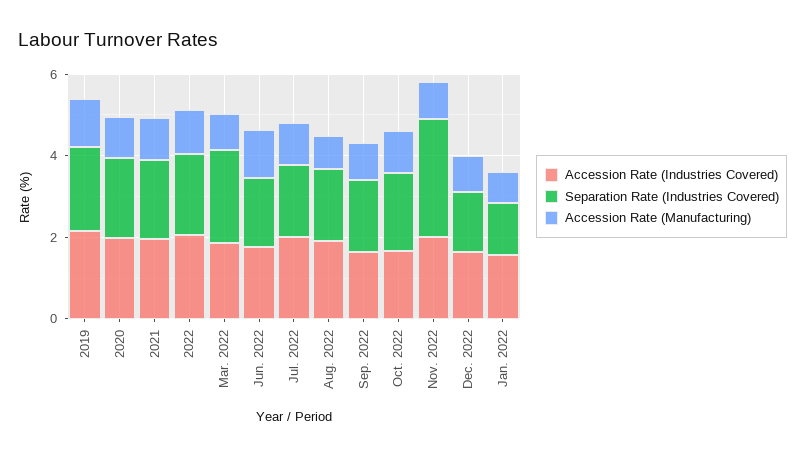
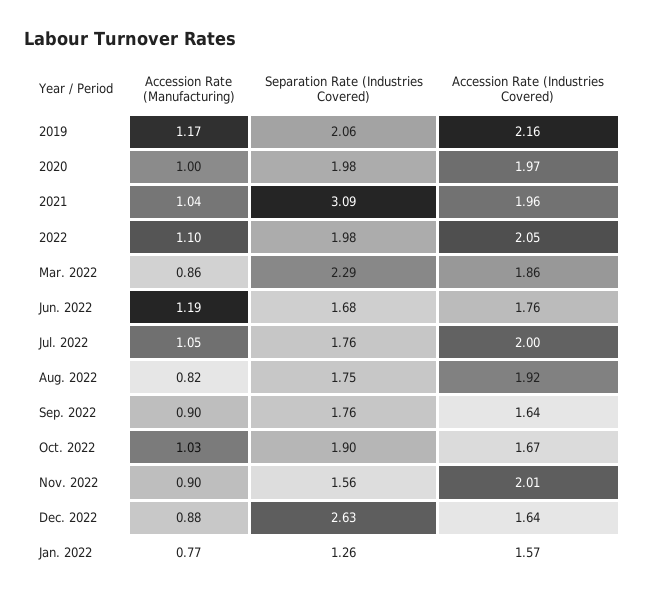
  {
    "Accession Rate (Industries Covered)": {
      "2019": 2.16,
      "2020": 1.97,
      "2021": 1.96,
      "2022": 2.05,
      "Mar. 2022": 1.86,
      "Jun. 2022": 1.76,
      "Jul. 2022": 2,
      "Aug. 2022": 1.92,
      "Sep. 2022": 1.64,
      "Oct. 2022": 1.67,
      "Nov. 2022": 2.01,
      "Dec. 2022": 1.64,
      "Jan. 2022": 1.57
    },
    "Separation Rate (Industries Covered)": {
      "2019": 2.06,
      "2020": 1.98,
-     "2021": 2,
+     "2021": 3.09,
      "2022": 1.98,
      "Mar. 2022": 2.29,
      "Jun. 2022": 1.68,
      "Jul. 2022": 1.76,
      "Aug. 2022": 1.75,
      "Sep. 2022": 1.76,
      "Oct. 2022": 1.9,
-     "Nov. 2022": 3,
+     "Nov. 2022": 1.56,
-     "Dec. 2022": 1.5,
+     "Dec. 2022": 2.63,
      "Jan. 2022": 1.26
    },
    "Accession Rate (Manufacturing)": {
      "2019": 1.17,
      "2020": 1,
      "2021": 1.04,
      "2022": 1.1,
      "Mar. 2022": 0.86,
      "Jun. 2022": 1.19,
      "Jul. 2022": 1.05,
      "Aug. 2022": 0.82,
      "Sep. 2022": 0.9,
      "Oct. 2022": 1.03,
      "Nov. 2022": 0.9,
      "Dec. 2022": 0.88,
      "Jan. 2022": 0.77
    }
  }

